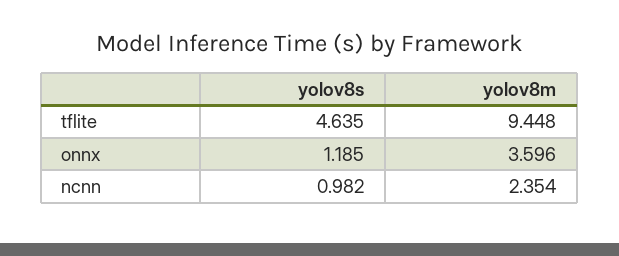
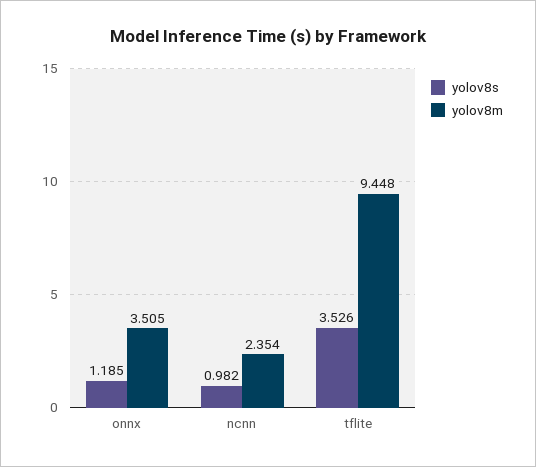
  {
    "yolov8s": {
-     "tflite": 4.635,
+     "tflite": 3.526,
      "onnx": 1.185,
      "ncnn": 0.982
    },
    "yolov8m": {
      "tflite": 9.448,
-     "onnx": 3.596,
+     "onnx": 3.505,
      "ncnn": 2.354
    }
  }

